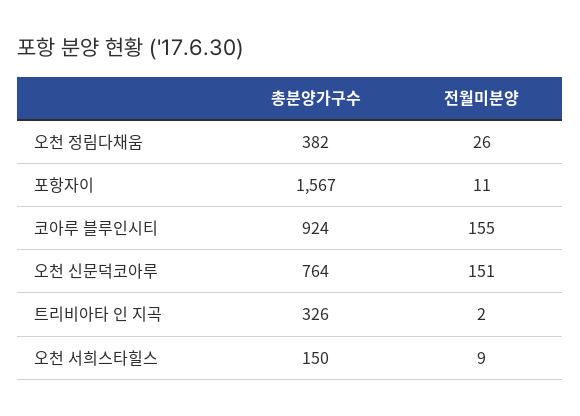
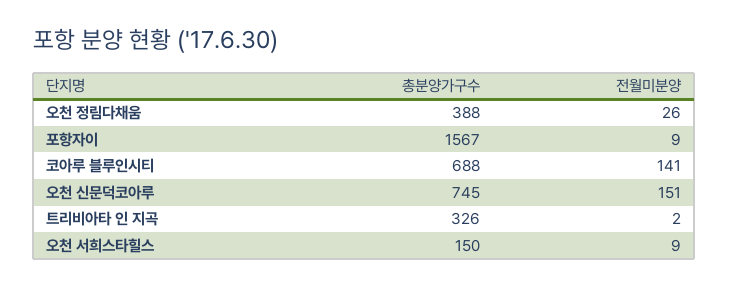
  {
    "총분양가구수": {
-     "오천 정림다채움": 382,
+     "오천 정림다채움": 388,
      "포항자이": 1567,
-     "코아루 블루인시티": 924,
+     "코아루 블루인시티": 688,
-     "오천 신문덕코아루": 764,
+     "오천 신문덕코아루": 745,
      "트리비아타 인 지곡": 326,
      "오천 서희스타힐스": 150
    },
    "전월미분양": {
      "오천 정림다채움": 26,
-     "포항자이": 11,
+     "포항자이": 9,
-     "코아루 블루인시티": 155,
+     "코아루 블루인시티": 141,
      "오천 신문덕코아루": 151,
      "트리비아타 인 지곡": 2,
      "오천 서희스타힐스": 9
    }
  }

